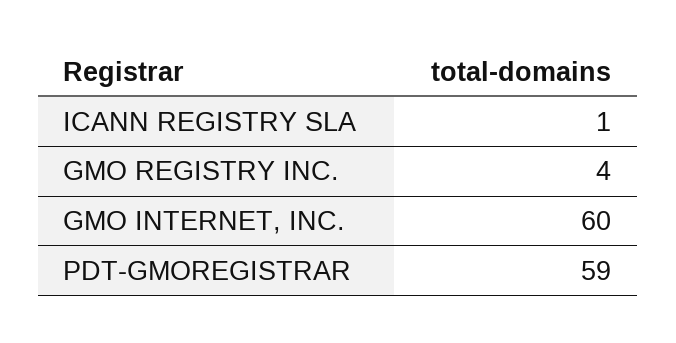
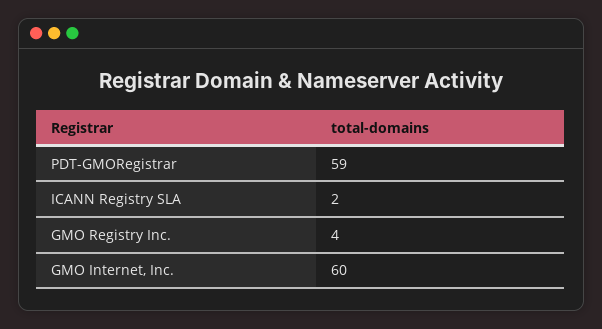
  {
-   "ICANN REGISTRY SLA": 1,
+   "ICANN REGISTRY SLA": 2,
    "GMO REGISTRY INC.": 4,
    "GMO INTERNET, INC.": 60,
    "PDT-GMOREGISTRAR": 59
  }

